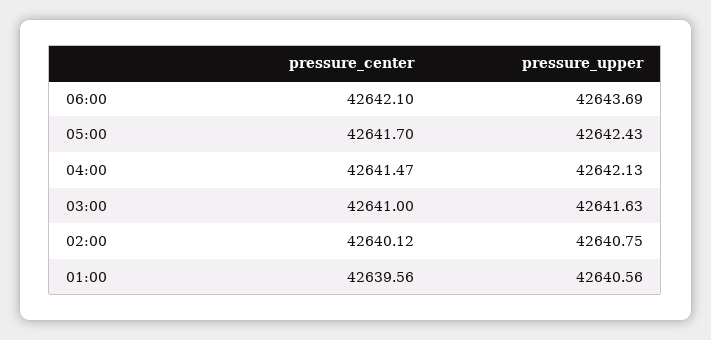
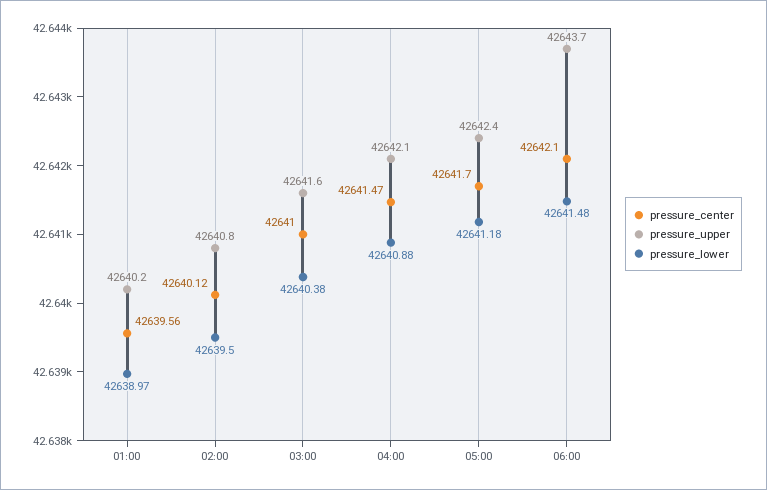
  {
    "pressure_center": {
      "06:00": 42642.1,
      "05:00": 42641.7,
      "04:00": 42641.47,
      "03:00": 42641,
      "02:00": 42640.12,
      "01:00": 42639.56
    },
    "pressure_upper": {
      "06:00": 42643.69,
      "05:00": 42642.43,
      "04:00": 42642.13,
      "03:00": 42641.63,
      "02:00": 42640.75,
-     "01:00": 42640.56
+     "01:00": 42640.2
-   }
+   },
+   "pressure_lower": {
+     "01:00": 42638.97,
+     "02:00": 42639.5,
+     "03:00": 42640.38,
+     "04:00": 42640.88,
+     "05:00": 42641.18,
+     "06:00": 42641.48
+   }
  }

